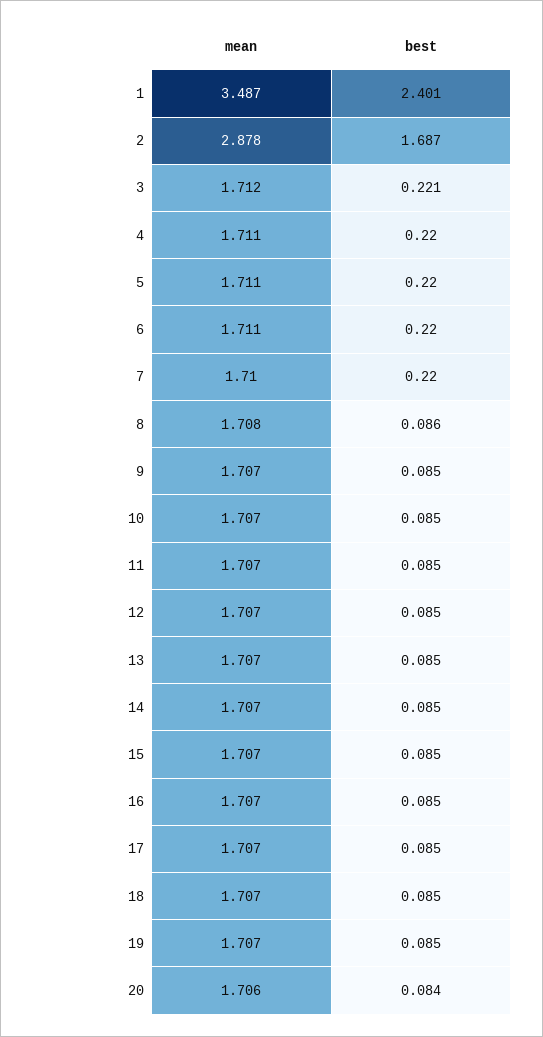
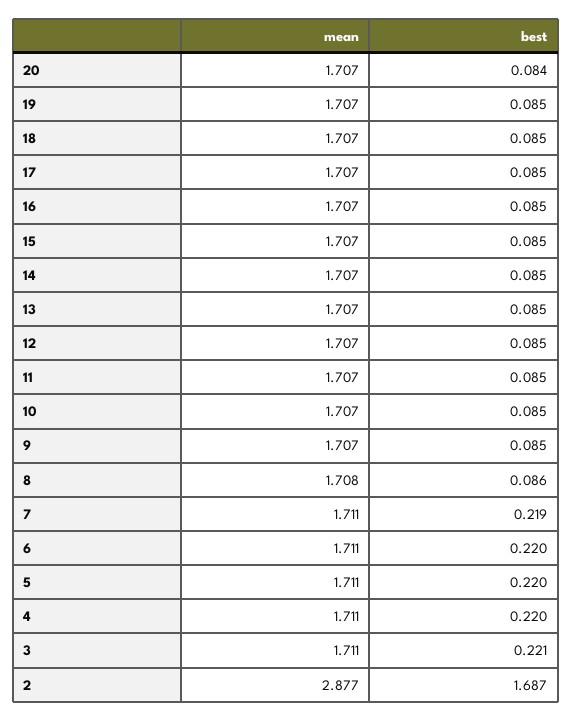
  {
    "mean": {
-     "1": 3.487,
-     "2": 2.878,
+     "2": 2.877,
-     "3": 1.712,
+     "3": 1.711,
      "4": 1.711,
      "5": 1.711,
      "6": 1.711,
-     "7": 1.71,
+     "7": 1.711,
      "8": 1.708,
      "9": 1.707,
      "10": 1.707,
      "11": 1.707,
      "12": 1.707,
      "13": 1.707,
      "14": 1.707,
      "15": 1.707,
      "16": 1.707,
      "17": 1.707,
      "18": 1.707,
      "19": 1.707,
-     "20": 1.706
+     "20": 1.707
    },
    "best": {
-     "1": 2.401,
      "2": 1.687,
      "3": 0.221,
      "4": 0.22,
      "5": 0.22,
      "6": 0.22,
-     "7": 0.22,
+     "7": 0.219,
      "8": 0.086,
      "9": 0.085,
      "10": 0.085,
      "11": 0.085,
      "12": 0.085,
      "13": 0.085,
      "14": 0.085,
      "15": 0.085,
      "16": 0.085,
      "17": 0.085,
      "18": 0.085,
      "19": 0.085,
      "20": 0.084
    }
  }

